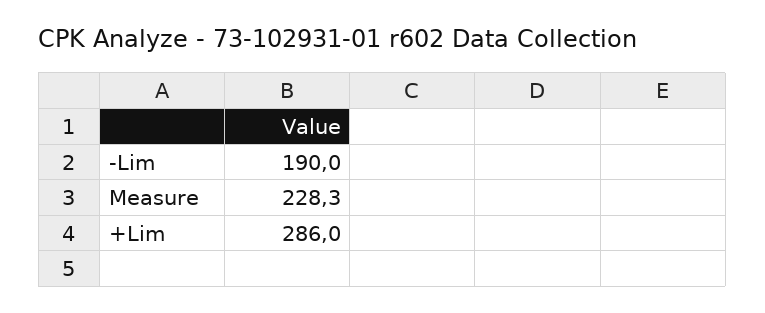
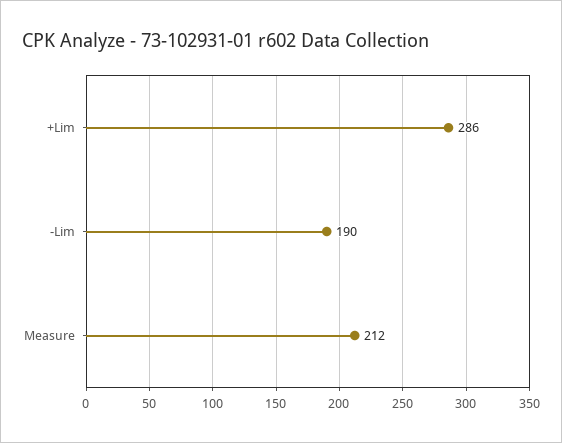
  {
    "-Lim": 190,
-   "Measure": 228.3,
+   "Measure": 212,
    "+Lim": 286
  }

